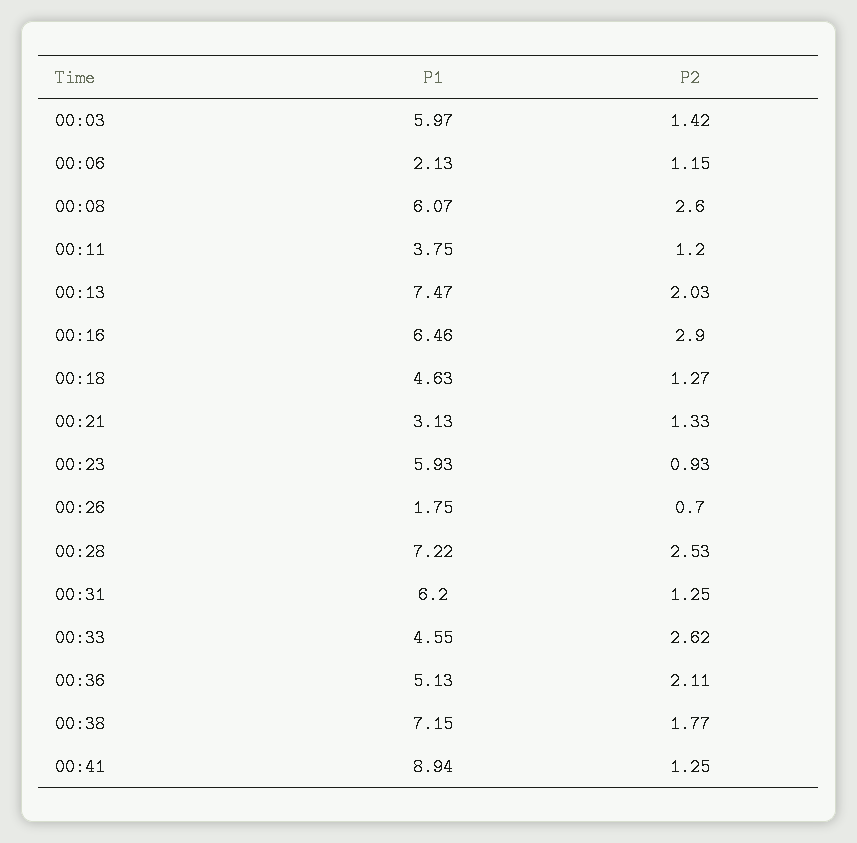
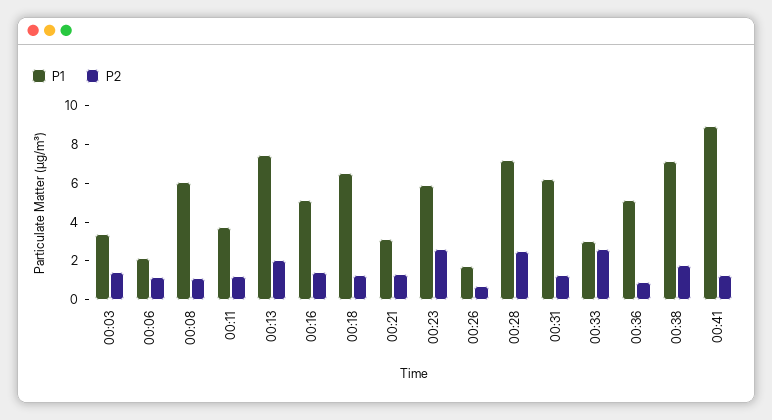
  {
    "P1": {
-     "00:03": 5.97,
+     "00:03": 3.5,
      "00:06": 2.13,
      "00:08": 6.07,
      "00:11": 3.75,
      "00:13": 7.47,
-     "00:16": 6.46,
+     "00:16": 5,
-     "00:18": 4.63,
+     "00:18": 6.5,
      "00:21": 3.13,
      "00:23": 5.93,
      "00:26": 1.75,
      "00:28": 7.22,
      "00:31": 6.2,
-     "00:33": 4.55,
+     "00:33": 3,
      "00:36": 5.13,
      "00:38": 7.15,
      "00:41": 8.94
    },
    "P2": {
      "00:03": 1.42,
      "00:06": 1.15,
-     "00:08": 2.6,
+     "00:08": 1,
      "00:11": 1.2,
      "00:13": 2.03,
-     "00:16": 2.9,
+     "00:16": 1.5,
      "00:18": 1.27,
      "00:21": 1.33,
-     "00:23": 0.93,
+     "00:23": 2.5,
      "00:26": 0.7,
      "00:28": 2.53,
      "00:31": 1.25,
      "00:33": 2.62,
-     "00:36": 2.11,
+     "00:36": 1,
      "00:38": 1.77,
      "00:41": 1.25
    }
  }

